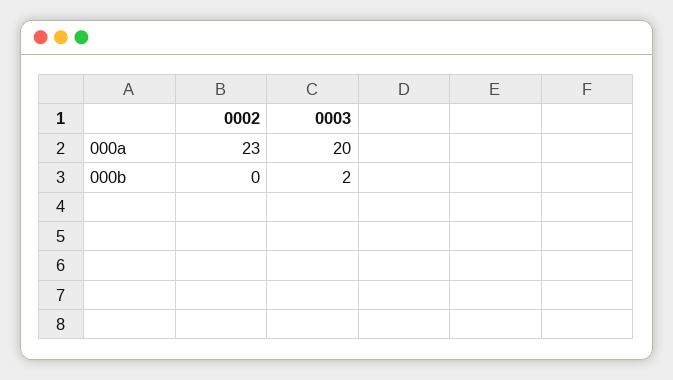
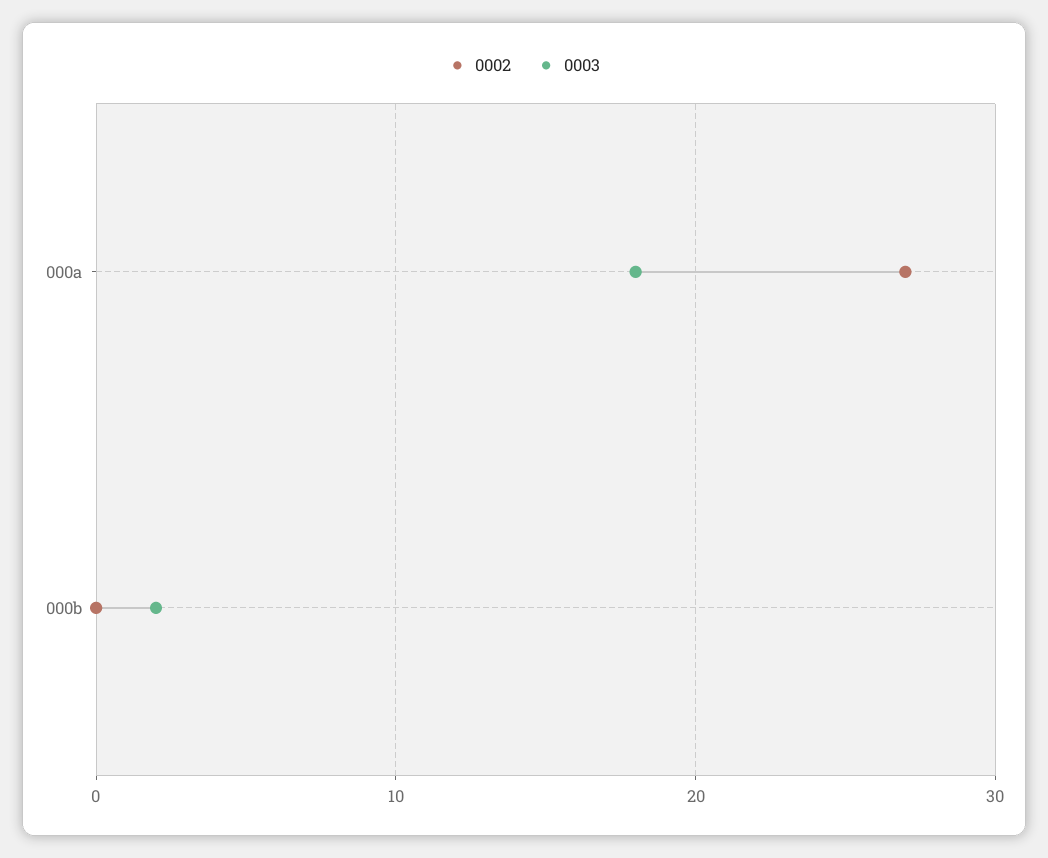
  {
    "0002": {
-     "000a": 23,
+     "000a": 27,
      "000b": 0
    },
    "0003": {
-     "000a": 20,
+     "000a": 18,
      "000b": 2
    }
  }

